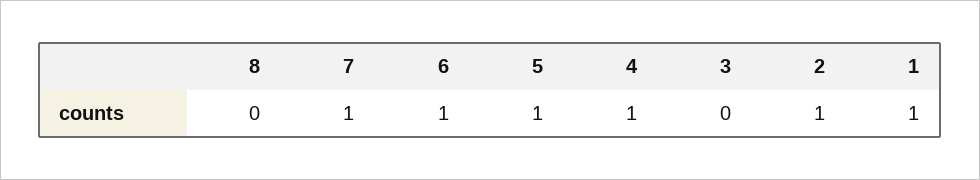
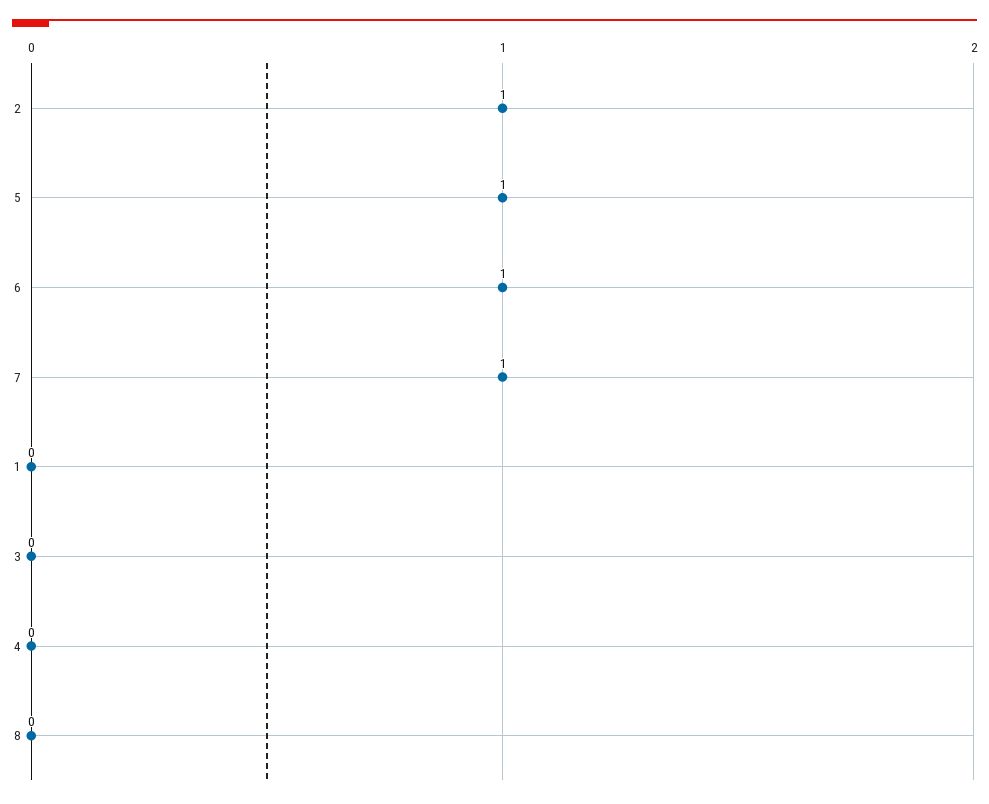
  {
    "8": 0,
    "7": 1,
    "6": 1,
    "5": 1,
-   "4": 1,
+   "4": 0,
    "3": 0,
    "2": 1,
-   "1": 1
+   "1": 0
  }

